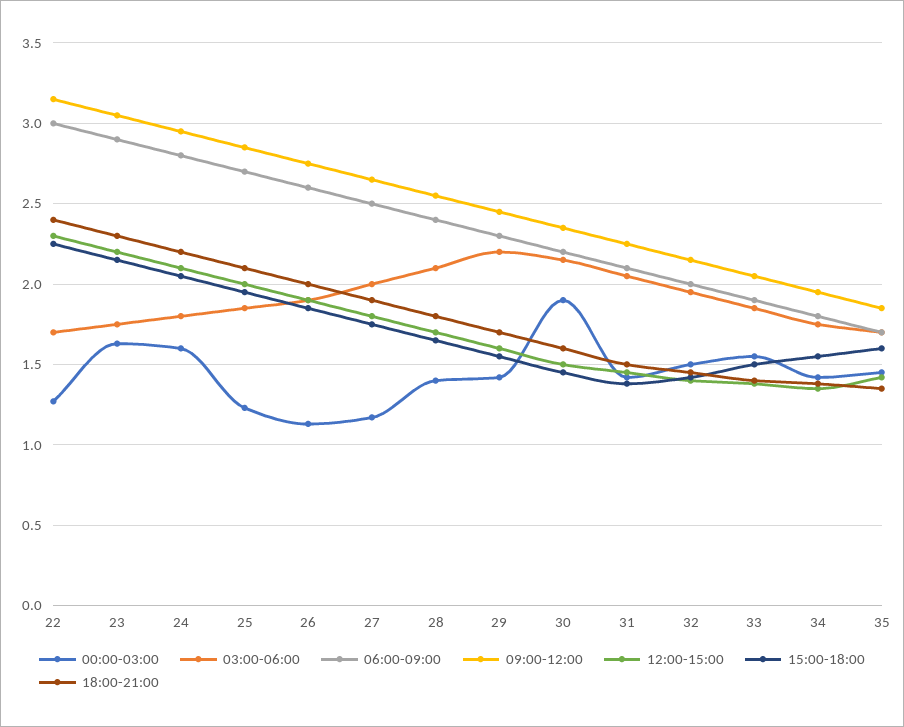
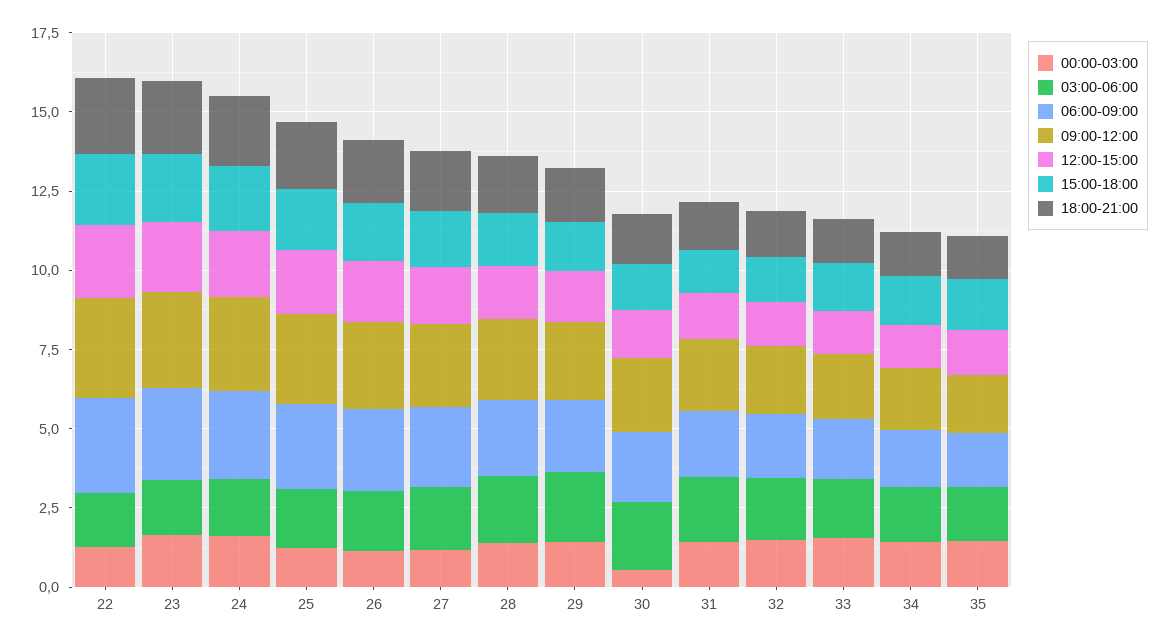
  {
    "00:00-03:00": {
      "22": 1.25,
      "23": 1.65,
      "24": 1.6,
      "25": 1.25,
      "26": 1.15,
      "27": 1.15,
      "28": 1.4,
      "29": 1.4,
-     "30": 1.9,
+     "30": 0.5,
      "31": 1.4,
      "32": 1.5,
      "33": 1.55,
      "34": 1.4,
      "35": 1.45
    },
    "03:00-06:00": {
      "22": 1.7,
      "23": 1.75,
      "24": 1.8,
      "25": 1.85,
      "26": 1.9,
      "27": 2,
      "28": 2.1,
      "29": 2.2,
      "30": 2.15,
      "31": 2.05,
      "32": 1.95,
      "33": 1.85,
      "34": 1.75,
      "35": 1.7
    },
    "06:00-09:00": {
      "22": 3,
      "23": 2.9,
      "24": 2.8,
      "25": 2.7,
      "26": 2.6,
      "27": 2.5,
      "28": 2.4,
      "29": 2.3,
      "30": 2.2,
      "31": 2.1,
      "32": 2,
      "33": 1.9,
      "34": 1.8,
      "35": 1.7
    },
    "09:00-12:00": {
      "22": 3.15,
      "23": 3.05,
      "24": 2.95,
      "25": 2.85,
      "26": 2.75,
      "27": 2.65,
      "28": 2.55,
      "29": 2.45,
      "30": 2.35,
      "31": 2.25,
      "32": 2.15,
      "33": 2.05,
      "34": 1.95,
      "35": 1.85
    },
    "12:00-15:00": {
      "22": 2.3,
      "23": 2.2,
      "24": 2.1,
      "25": 2,
      "26": 1.9,
      "27": 1.8,
      "28": 1.7,
      "29": 1.6,
      "30": 1.5,
      "31": 1.45,
      "32": 1.4,
      "33": 1.4,
      "34": 1.35,
      "35": 1.4
    },
    "15:00-18:00": {
      "22": 2.25,
      "23": 2.15,
      "24": 2.05,
      "25": 1.95,
      "26": 1.85,
      "27": 1.75,
      "28": 1.65,
      "29": 1.55,
      "30": 1.45,
      "31": 1.4,
      "32": 1.4,
      "33": 1.5,
      "34": 1.55,
      "35": 1.6
    },
    "18:00-21:00": {
      "22": 2.4,
      "23": 2.3,
      "24": 2.2,
      "25": 2.1,
      "26": 2,
      "27": 1.9,
      "28": 1.8,
      "29": 1.7,
      "30": 1.6,
      "31": 1.5,
      "32": 1.45,
      "33": 1.4,
      "34": 1.4,
      "35": 1.35
    }
  }

